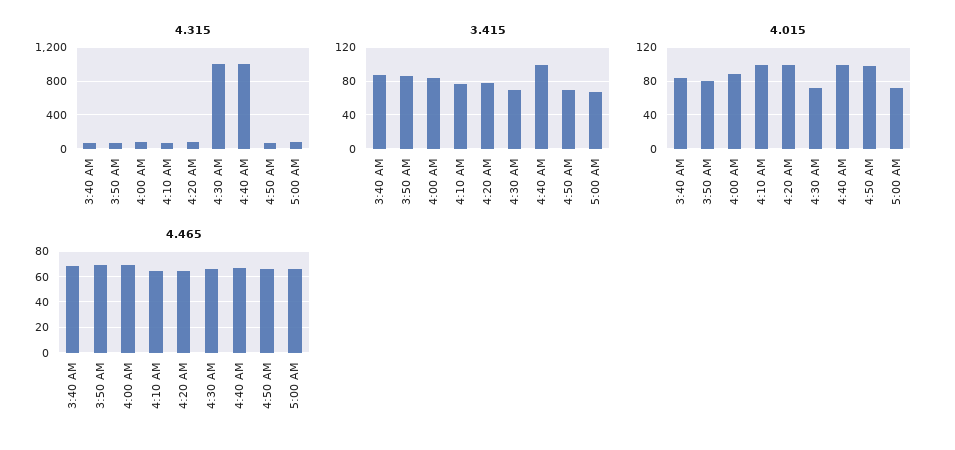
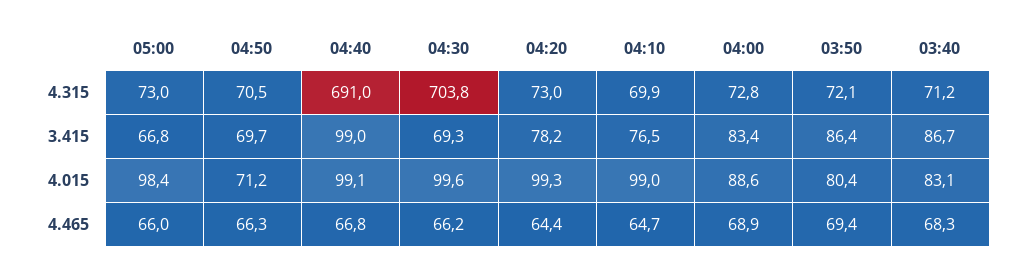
  {
    "4.315": {
      "3:40 AM": 71.2,
      "3:50 AM": 72.1,
      "4:00 AM": 72.8,
      "4:10 AM": 69.9,
      "4:20 AM": 73,
-     "4:30 AM": 1000,
+     "4:30 AM": 703.8,
-     "4:40 AM": 1000,
+     "4:40 AM": 691,
      "4:50 AM": 70.5,
      "5:00 AM": 73
    },
    "3.415": {
      "3:40 AM": 86.7,
      "3:50 AM": 86.4,
      "4:00 AM": 83.4,
      "4:10 AM": 76.5,
      "4:20 AM": 78.2,
      "4:30 AM": 69.3,
      "4:40 AM": 99,
      "4:50 AM": 69.7,
      "5:00 AM": 66.8
    },
    "4.015": {
      "3:40 AM": 83.1,
      "3:50 AM": 80.4,
      "4:00 AM": 88.6,
      "4:10 AM": 99,
      "4:20 AM": 99.3,
-     "4:30 AM": 70,
+     "4:30 AM": 99.6,
      "4:40 AM": 99.1,
-     "4:50 AM": 100,
+     "4:50 AM": 71.2,
-     "5:00 AM": 70
+     "5:00 AM": 98.4
    },
    "4.465": {
      "3:40 AM": 68.3,
      "3:50 AM": 69.4,
      "4:00 AM": 68.9,
      "4:10 AM": 64.7,
      "4:20 AM": 64.4,
      "4:30 AM": 66.2,
      "4:40 AM": 66.8,
      "4:50 AM": 66.3,
      "5:00 AM": 66
    }
  }

